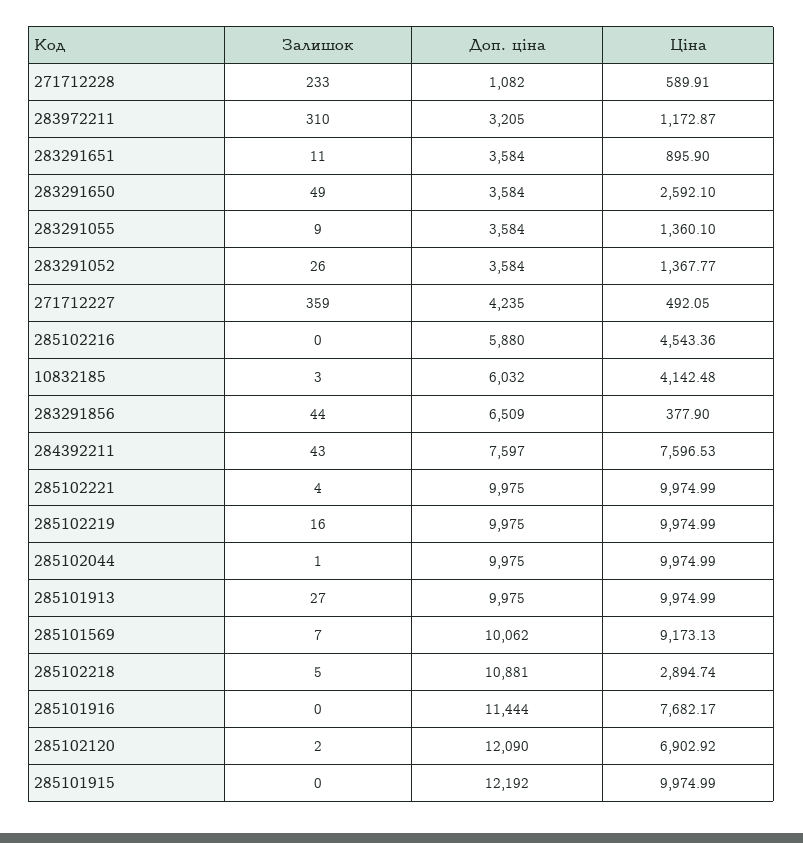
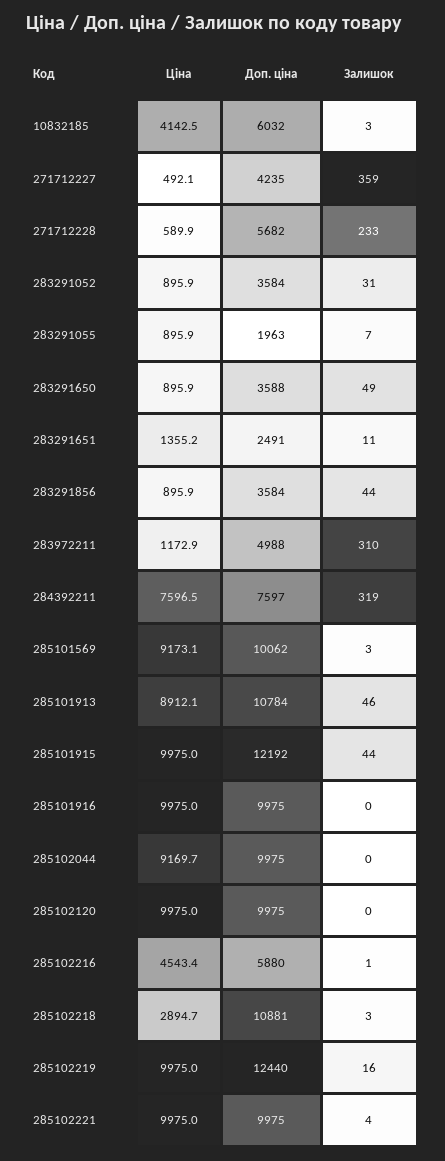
  {
    "Залишок": {
      "271712228": 233,
      "283972211": 310,
      "283291651": 11,
      "283291650": 49,
-     "283291055": 9,
+     "283291055": 7,
-     "283291052": 26,
+     "283291052": 31,
      "271712227": 359,
-     "285102216": 0,
+     "285102216": 1,
      "10832185": 3,
      "283291856": 44,
-     "284392211": 43,
+     "284392211": 319,
      "285102221": 4,
      "285102219": 16,
-     "285102044": 1,
+     "285102044": 0,
-     "285101913": 27,
+     "285101913": 46,
-     "285101569": 7,
+     "285101569": 3,
-     "285102218": 5,
+     "285102218": 3,
      "285101916": 0,
-     "285102120": 2,
+     "285102120": 0,
-     "285101915": 0
+     "285101915": 44
    },
    "Доп. ціна": {
-     "271712228": 1082,
+     "271712228": 5682,
-     "283972211": 3205,
+     "283972211": 4988,
-     "283291651": 3584,
+     "283291651": 2491,
-     "283291650": 3584,
+     "283291650": 3588,
-     "283291055": 3584,
+     "283291055": 1963,
      "283291052": 3584,
      "271712227": 4235,
      "285102216": 5880,
      "10832185": 6032,
-     "283291856": 6509,
+     "283291856": 3584,
      "284392211": 7597,
      "285102221": 9975,
-     "285102219": 9975,
+     "285102219": 12440,
      "285102044": 9975,
-     "285101913": 9975,
+     "285101913": 10784,
      "285101569": 10062,
      "285102218": 10881,
-     "285101916": 11444,
+     "285101916": 9975,
-     "285102120": 12090,
+     "285102120": 9975,
      "285101915": 12192
    },
    "Ціна": {
      "271712228": 589.91,
      "283972211": 1172.87,
-     "283291651": 895.9,
+     "283291651": 1355.2,
-     "283291650": 2592.1,
+     "283291650": 895.9,
-     "283291055": 1360.1,
+     "283291055": 895.9,
-     "283291052": 1367.77,
+     "283291052": 895.9,
      "271712227": 492.05,
      "285102216": 4543.36,
      "10832185": 4142.48,
-     "283291856": 377.9,
+     "283291856": 895.9,
      "284392211": 7596.53,
      "285102221": 9974.99,
      "285102219": 9974.99,
-     "285102044": 9974.99,
+     "285102044": 9169.7,
-     "285101913": 9974.99,
+     "285101913": 8912.1,
      "285101569": 9173.13,
      "285102218": 2894.74,
-     "285101916": 7682.17,
+     "285101916": 9975,
-     "285102120": 6902.92,
+     "285102120": 9975,
      "285101915": 9974.99
    }
  }

